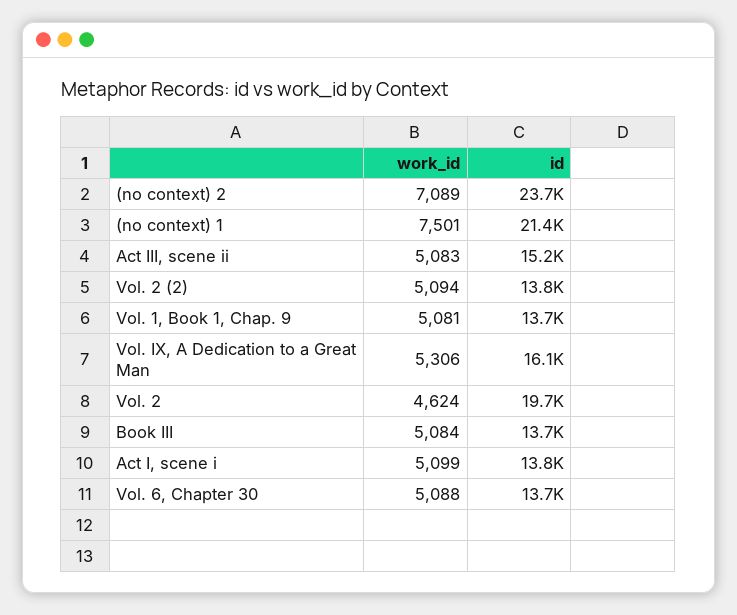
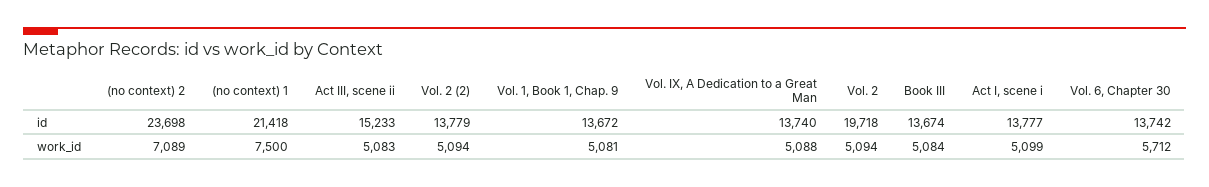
  {
    "work_id": {
      "(no context) 2": 7089,
-     "(no context) 1": 7501,
+     "(no context) 1": 7500,
      "Act III, scene ii": 5083,
      "Vol. 2 (2)": 5094,
      "Vol. 1, Book 1, Chap. 9": 5081,
-     "Vol. IX, A Dedication to a Great Man": 5306,
+     "Vol. IX, A Dedication to a Great Man": 5088,
-     "Vol. 2": 4624,
+     "Vol. 2": 5094,
      "Book III": 5084,
      "Act I, scene i": 5099,
-     "Vol. 6, Chapter 30": 5088
+     "Vol. 6, Chapter 30": 5712
    },
    "id": {
      "(no context) 2": 23698,
      "(no context) 1": 21418,
      "Act III, scene ii": 15233,
      "Vol. 2 (2)": 13779,
      "Vol. 1, Book 1, Chap. 9": 13672,
-     "Vol. IX, A Dedication to a Great Man": 16100,
+     "Vol. IX, A Dedication to a Great Man": 13740,
      "Vol. 2": 19718,
      "Book III": 13674,
      "Act I, scene i": 13777,
      "Vol. 6, Chapter 30": 13742
    }
  }

